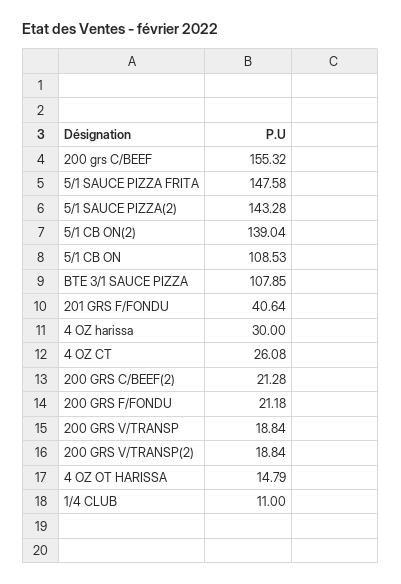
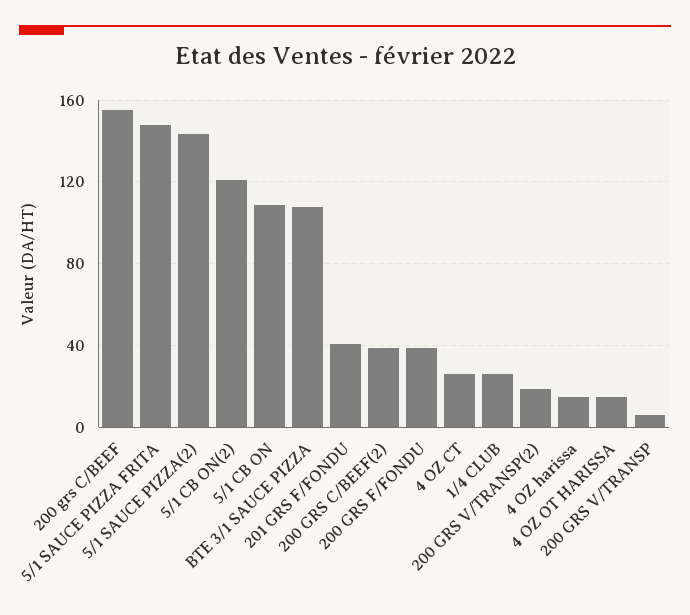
  {
    "200 grs C/BEEF": 155.32,
    "5/1 SAUCE PIZZA FRITA": 147.58,
    "5/1 SAUCE PIZZA(2)": 143.28,
-   "5/1 CB ON(2)": 139.04,
+   "5/1 CB ON(2)": 120,
    "5/1 CB ON": 108.53,
    "BTE 3/1 SAUCE PIZZA": 107.85,
    "201 GRS F/FONDU": 40.64,
-   "4 OZ harissa": 30,
+   "4 OZ harissa": 15,
    "4 OZ CT": 26.08,
-   "200 GRS C/BEEF(2)": 21.28,
+   "200 GRS C/BEEF(2)": 40,
-   "200 GRS F/FONDU": 21.18,
+   "200 GRS F/FONDU": 40,
-   "200 GRS V/TRANSP": 18.84,
+   "200 GRS V/TRANSP": 5,
    "200 GRS V/TRANSP(2)": 18.84,
    "4 OZ OT HARISSA": 14.79,
-   "1/4 CLUB": 11
+   "1/4 CLUB": 25
  }

